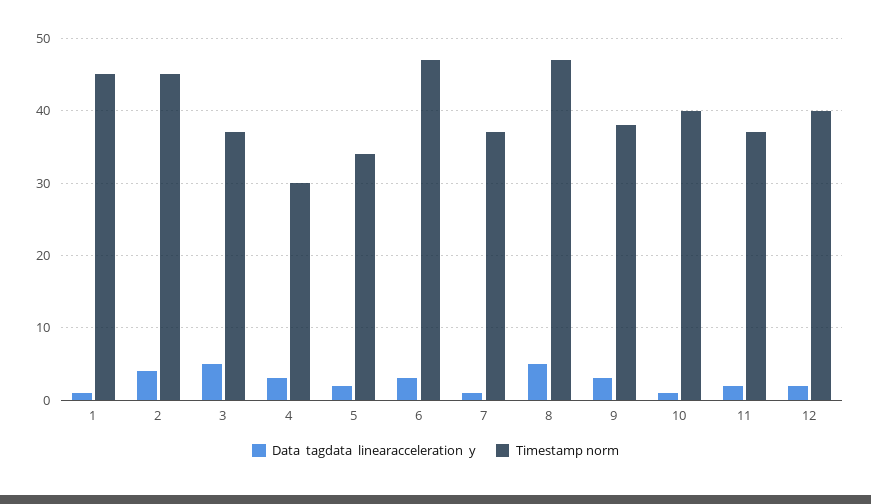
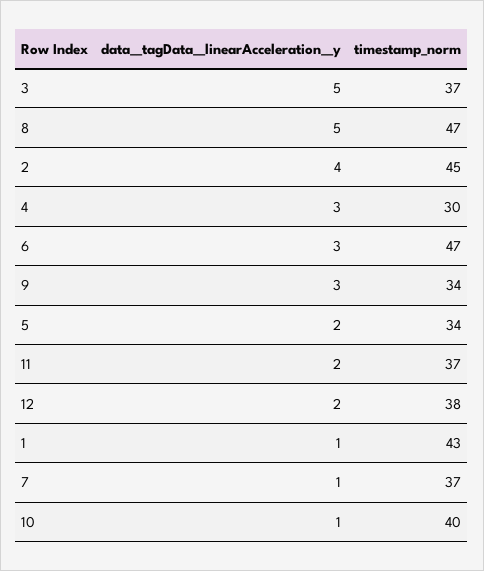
  {
    "Data  tagdata  linearacceleration  y": {
      "1": 1,
      "2": 4,
      "3": 5,
      "4": 3,
      "5": 2,
      "6": 3,
      "7": 1,
      "8": 5,
      "9": 3,
      "10": 1,
      "11": 2,
      "12": 2
    },
    "Timestamp norm": {
-     "1": 45,
+     "1": 43,
      "2": 45,
      "3": 37,
      "4": 30,
      "5": 34,
      "6": 47,
      "7": 37,
      "8": 47,
-     "9": 38,
+     "9": 34,
      "10": 40,
      "11": 37,
-     "12": 40
+     "12": 38
    }
  }

